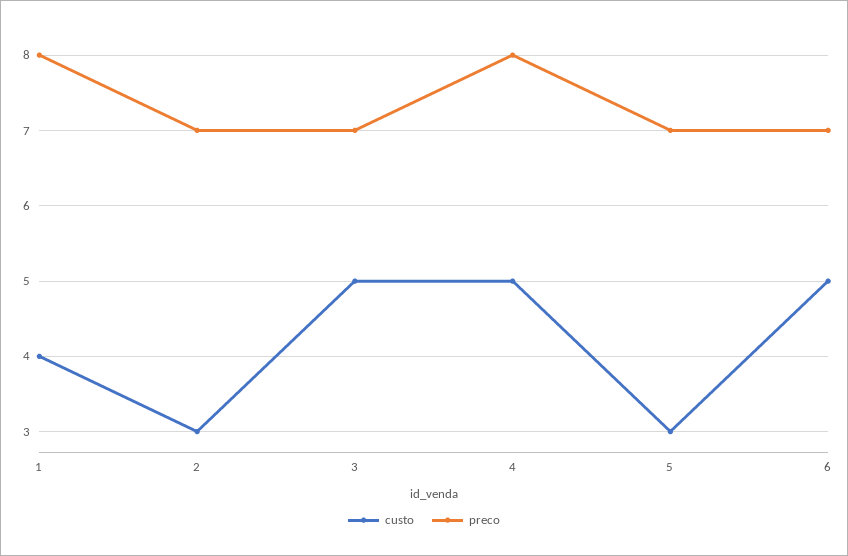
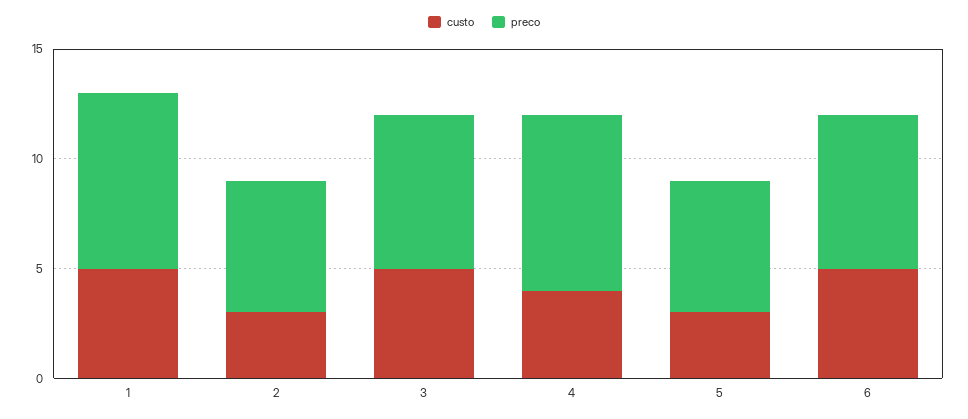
  {
    "custo": {
-     "1": 4,
+     "1": 5,
      "2": 3,
      "3": 5,
-     "4": 5,
+     "4": 4,
      "5": 3,
      "6": 5
    },
    "preco": {
      "1": 8,
-     "2": 7,
+     "2": 6,
      "3": 7,
      "4": 8,
-     "5": 7,
+     "5": 6,
      "6": 7
    }
  }

